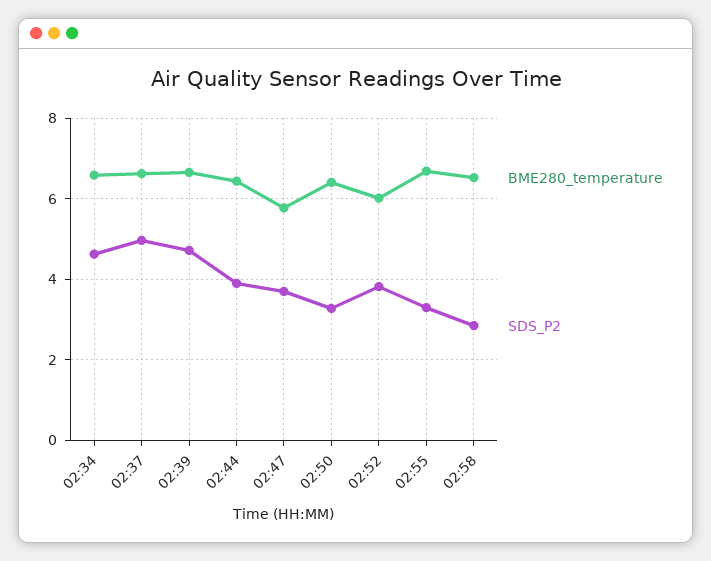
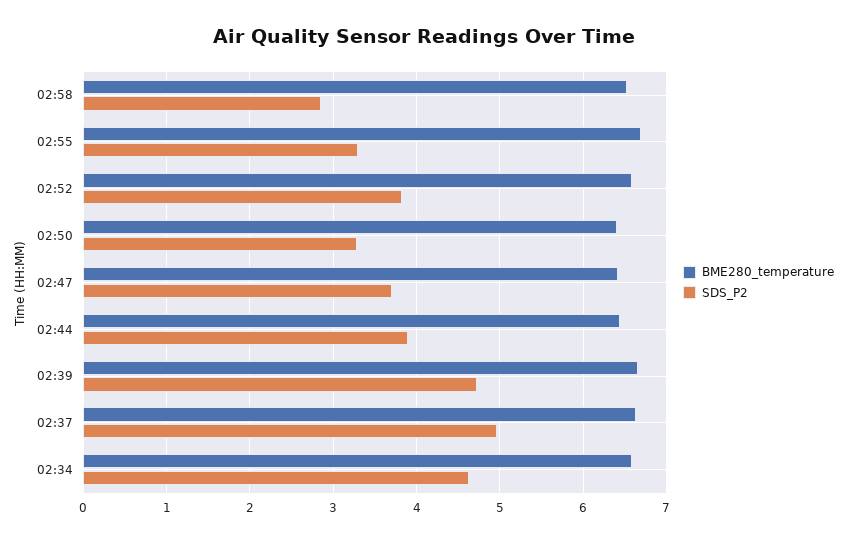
  {
    "BME280_temperature": {
      "02:34": 6.6,
      "02:37": 6.6,
      "02:39": 6.7,
      "02:44": 6.4,
-     "02:47": 5.8,
+     "02:47": 6.4,
      "02:50": 6.4,
-     "02:52": 6,
+     "02:52": 6.6,
      "02:55": 6.7,
      "02:58": 6.5
    },
    "SDS_P2": {
      "02:34": 4.6,
      "02:37": 5,
      "02:39": 4.7,
      "02:44": 3.9,
      "02:47": 3.7,
      "02:50": 3.3,
      "02:52": 3.8,
      "02:55": 3.3,
      "02:58": 2.9
    }
  }

